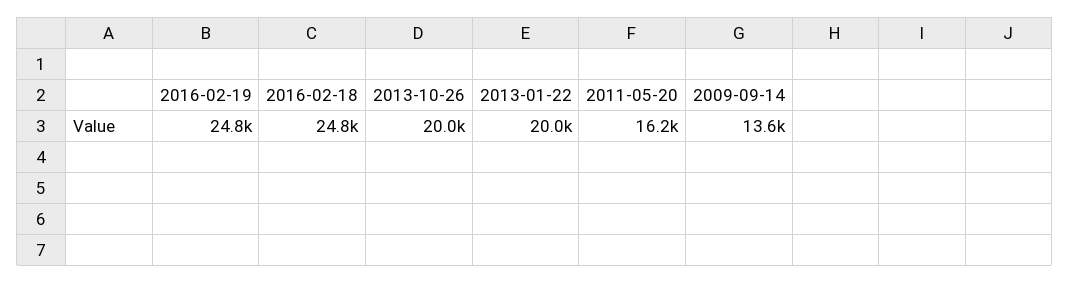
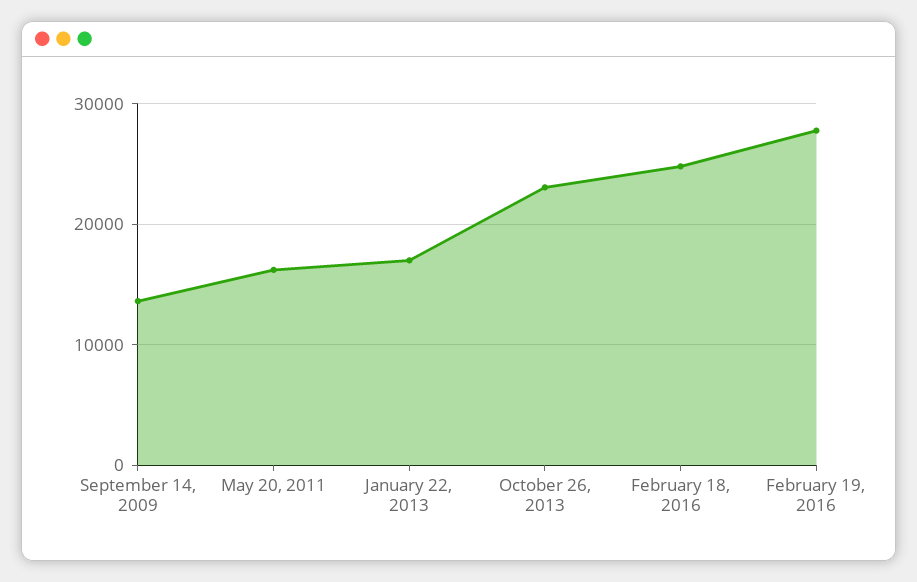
  {
-   "2016-02-19": 24800,
+   "2016-02-19": 28000,
    "2016-02-18": 24800,
-   "2013-10-26": 20000,
+   "2013-10-26": 23000,
-   "2013-01-22": 20000,
+   "2013-01-22": 17000,
    "2011-05-20": 16200,
    "2009-09-14": 13600
  }

